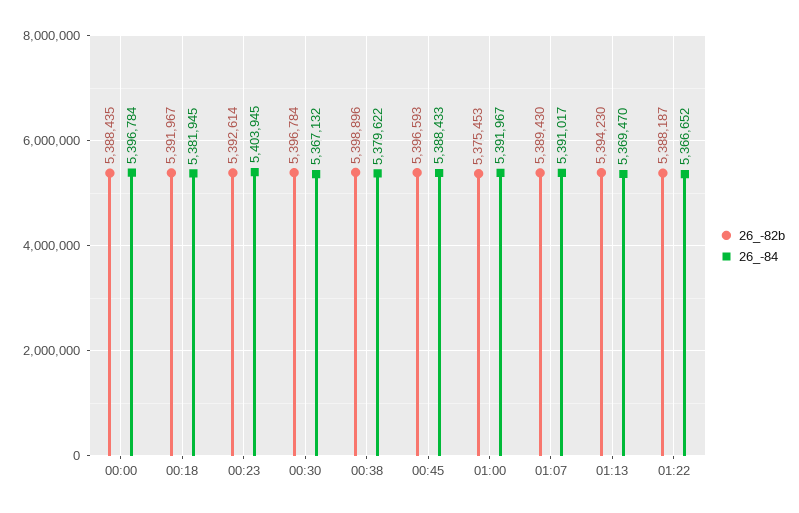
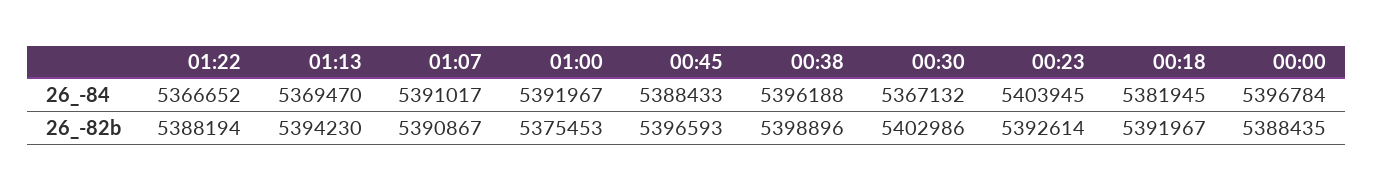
  {
    "26_-82b": {
      "00:00": 5388435,
      "00:18": 5391967,
      "00:23": 5392614,
-     "00:30": 5396784,
+     "00:30": 5402986,
      "00:38": 5398896,
      "00:45": 5396593,
      "01:00": 5375453,
-     "01:07": 5389430,
+     "01:07": 5390867,
      "01:13": 5394230,
-     "01:22": 5388187
+     "01:22": 5388194
    },
    "26_-84": {
      "00:00": 5396784,
      "00:18": 5381945,
      "00:23": 5403945,
      "00:30": 5367132,
-     "00:38": 5379622,
+     "00:38": 5396188,
      "00:45": 5388433,
      "01:00": 5391967,
      "01:07": 5391017,
      "01:13": 5369470,
      "01:22": 5366652
    }
  }

